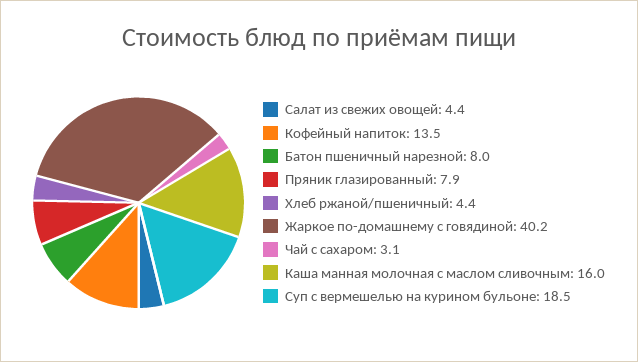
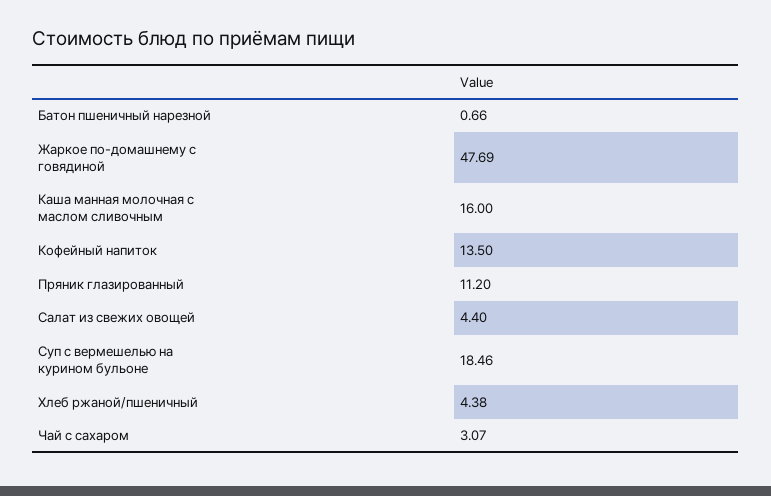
  {
    "Салат из свежих овощей": 4.4,
    "Кофейный напиток": 13.5,
-   "Батон пшеничный нарезной": 8,
+   "Батон пшеничный нарезной": 0.66,
-   "Пряник глазированный": 7.9,
+   "Пряник глазированный": 11.2,
    "Хлеб ржаной/пшеничный": 4.38,
-   "Жаркое по-домашнему с говядиной": 40.2,
+   "Жаркое по-домашнему с говядиной": 47.69,
    "Чай с сахаром": 3.07,
    "Каша манная молочная с маслом сливочным": 16,
    "Суп с вермешелью на курином бульоне": 18.46
  }

